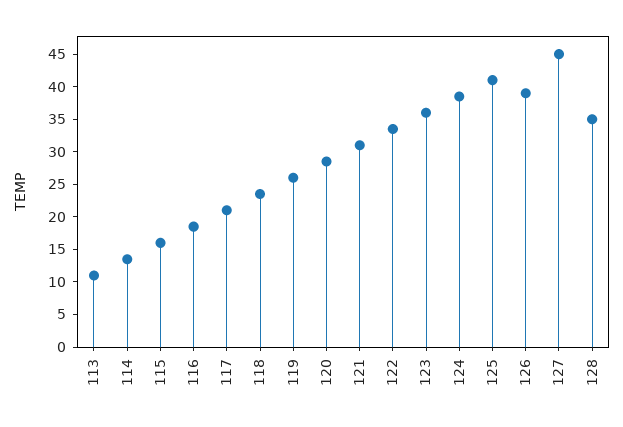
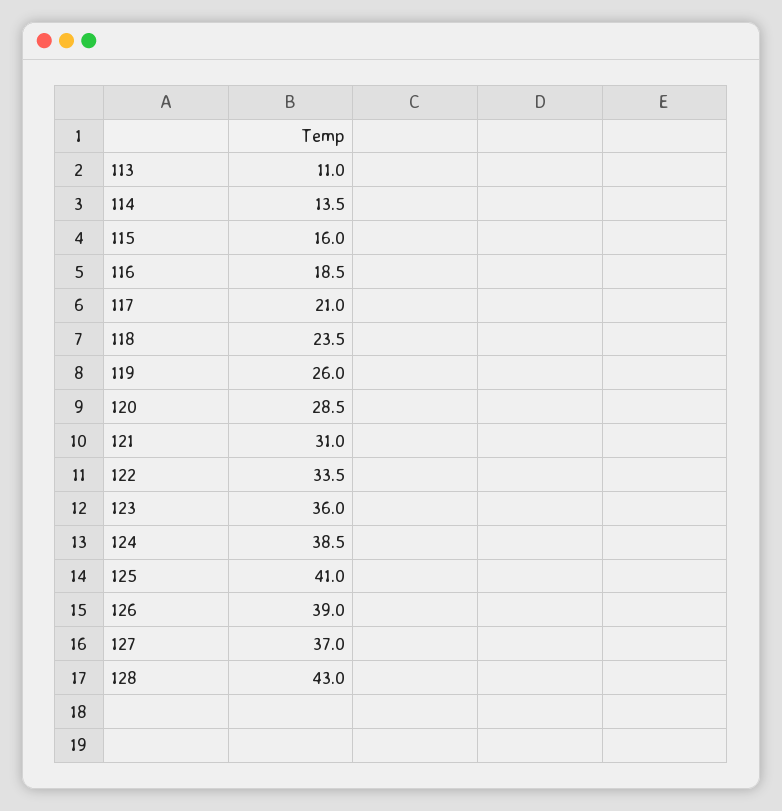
  {
    "113": 11,
    "114": 13.5,
    "115": 16,
    "116": 18.5,
    "117": 21,
    "118": 23.5,
    "119": 26,
    "120": 28.5,
    "121": 31,
    "122": 33.5,
    "123": 36,
    "124": 38.5,
    "125": 41,
    "126": 39,
-   "127": 45,
+   "127": 37,
-   "128": 35
+   "128": 43
  }

